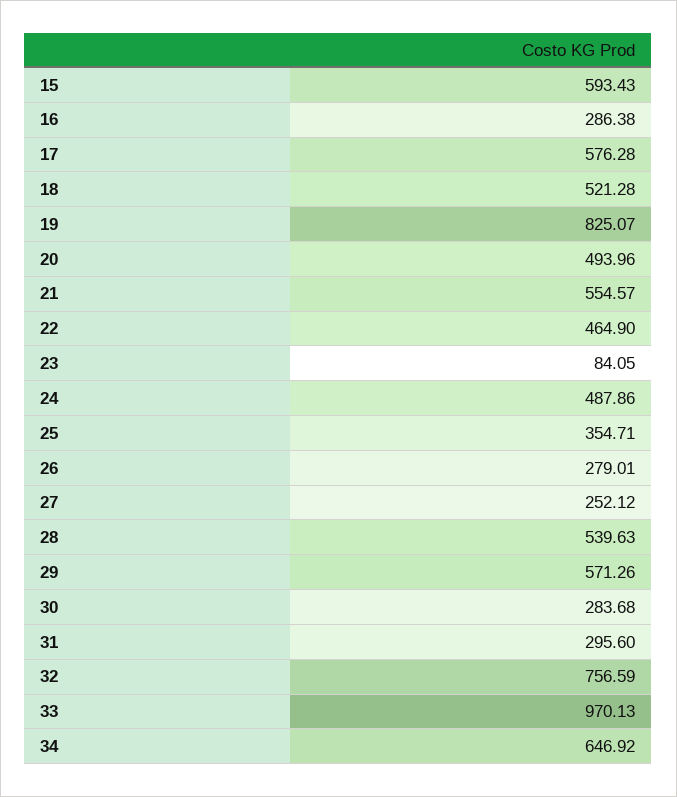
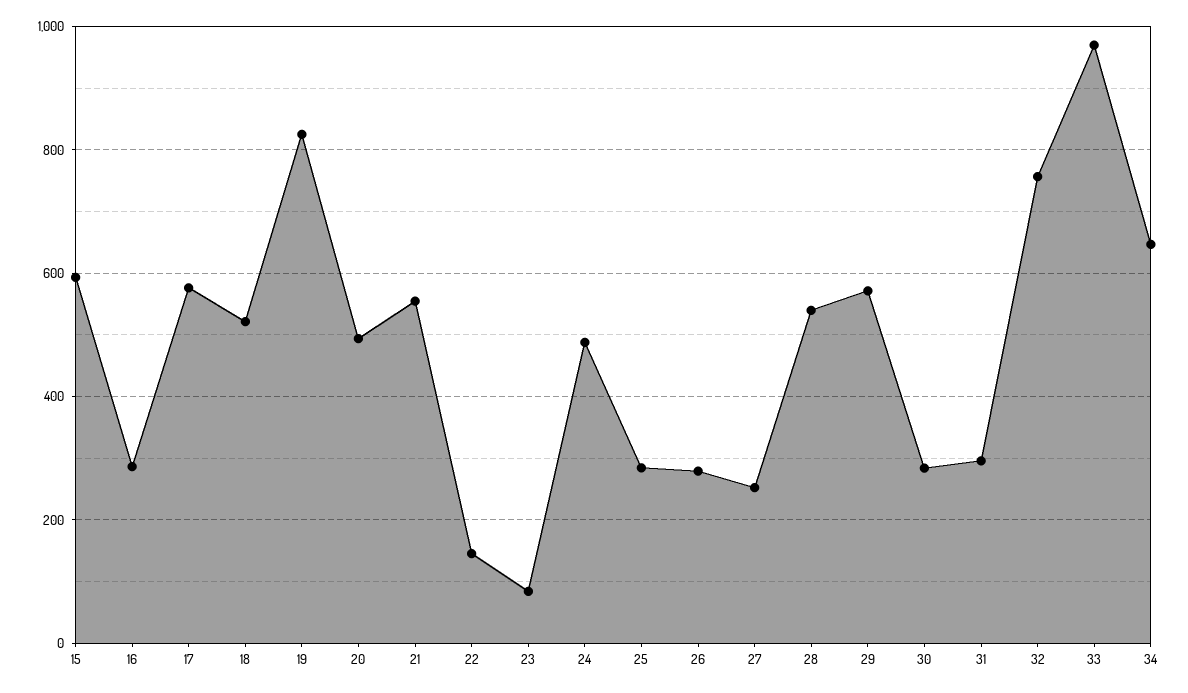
  {
    "15": 593.43,
    "16": 286.38,
    "17": 576.28,
    "18": 521.28,
    "19": 825.07,
    "20": 493.96,
    "21": 554.57,
-   "22": 464.9,
+   "22": 140,
    "23": 84.05,
    "24": 487.86,
-   "25": 354.71,
+   "25": 280,
    "26": 279.01,
    "27": 252.12,
    "28": 539.63,
    "29": 571.26,
    "30": 283.68,
    "31": 295.6,
    "32": 756.59,
    "33": 970.13,
    "34": 646.92
  }

